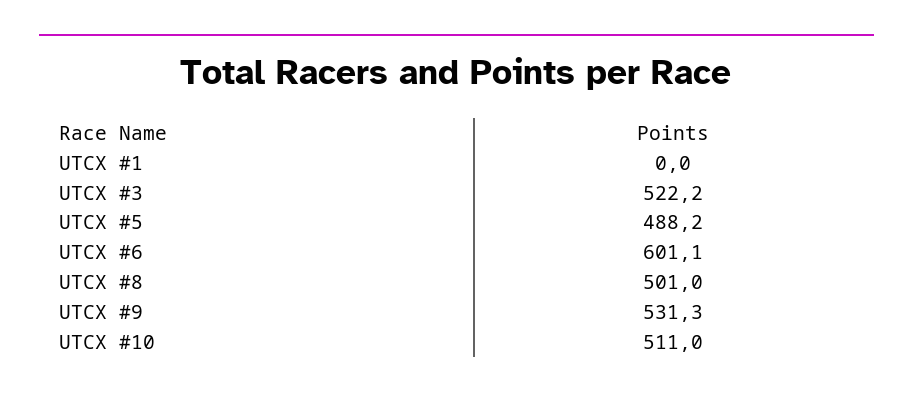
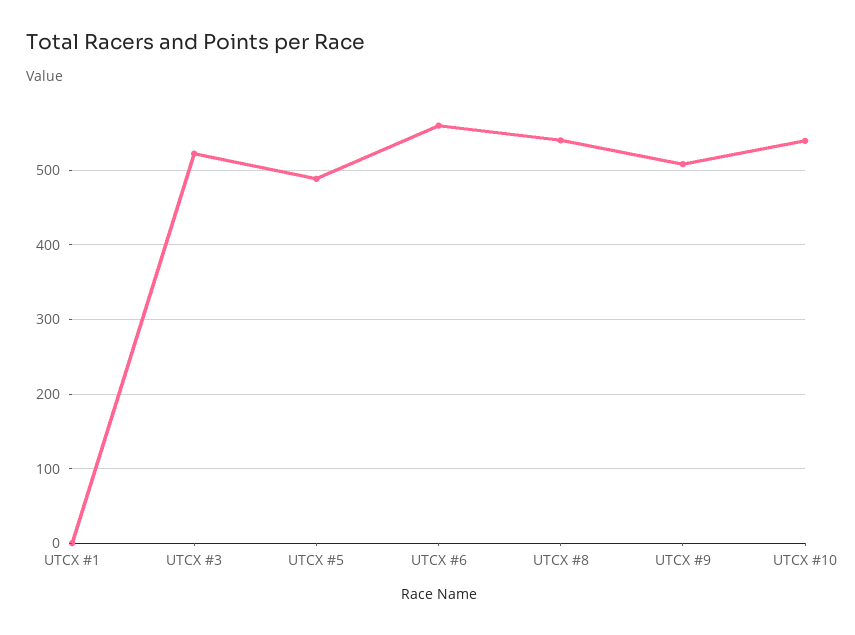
  {
    "UTCX #1": 0,
    "UTCX #3": 522.2,
    "UTCX #5": 488.2,
-   "UTCX #6": 601.1,
+   "UTCX #6": 560,
-   "UTCX #8": 501,
+   "UTCX #8": 540,
-   "UTCX #9": 531.3,
+   "UTCX #9": 510,
-   "UTCX #10": 511
+   "UTCX #10": 540
  }

